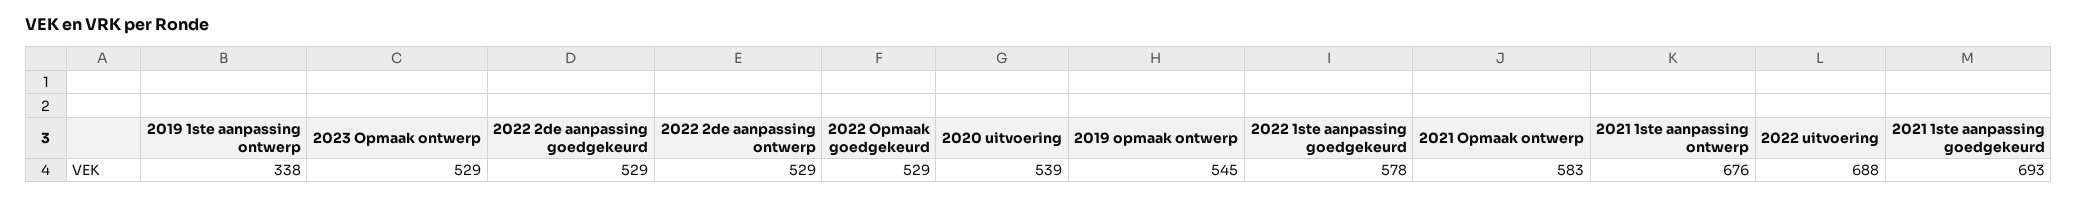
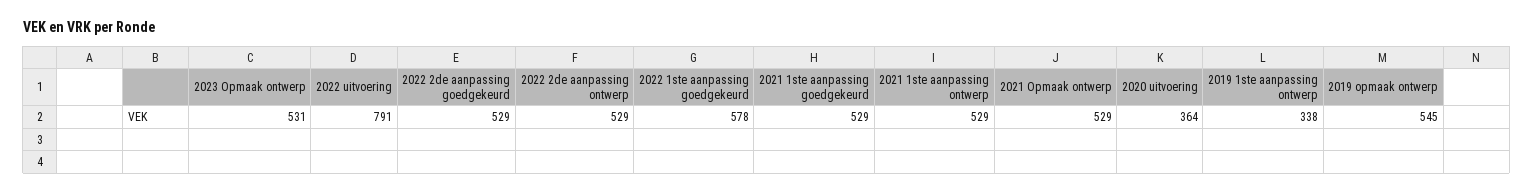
  {
    "2019 1ste aanpassing ontwerp": 338,
-   "2023 Opmaak ontwerp": 529,
+   "2023 Opmaak ontwerp": 531,
    "2022 2de aanpassing goedgekeurd": 529,
    "2022 2de aanpassing ontwerp": 529,
-   "2022 Opmaak goedgekeurd": 529,
-   "2020 uitvoering": 539,
+   "2020 uitvoering": 364,
    "2019 opmaak ontwerp": 545,
    "2022 1ste aanpassing goedgekeurd": 578,
-   "2021 Opmaak ontwerp": 583,
+   "2021 Opmaak ontwerp": 529,
-   "2021 1ste aanpassing ontwerp": 676,
+   "2021 1ste aanpassing ontwerp": 529,
-   "2022 uitvoering": 688,
+   "2022 uitvoering": 791,
-   "2021 1ste aanpassing goedgekeurd": 693
+   "2021 1ste aanpassing goedgekeurd": 529
  }

